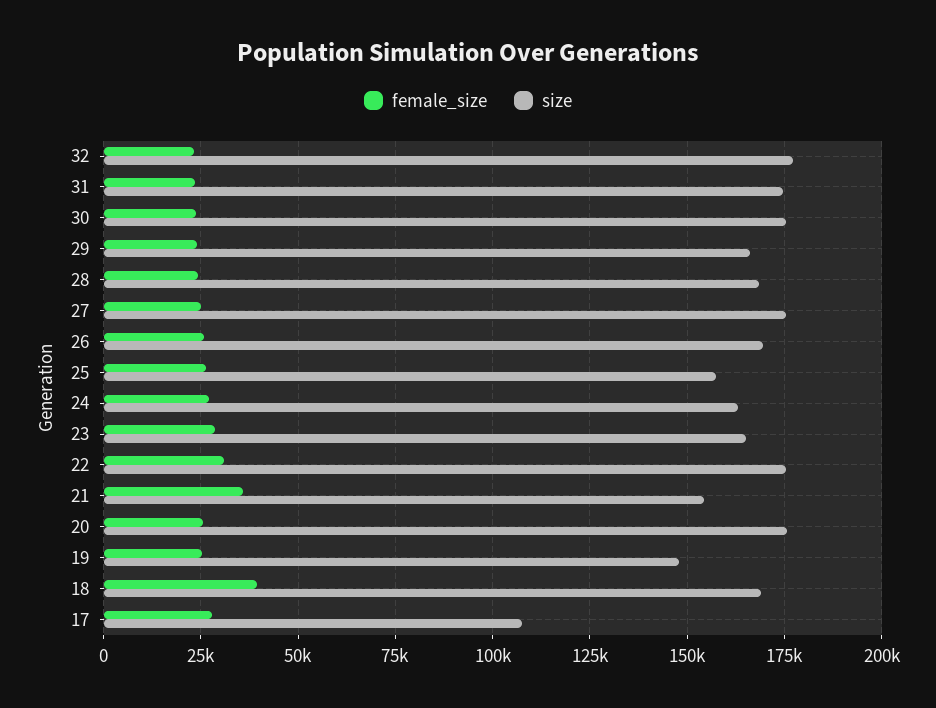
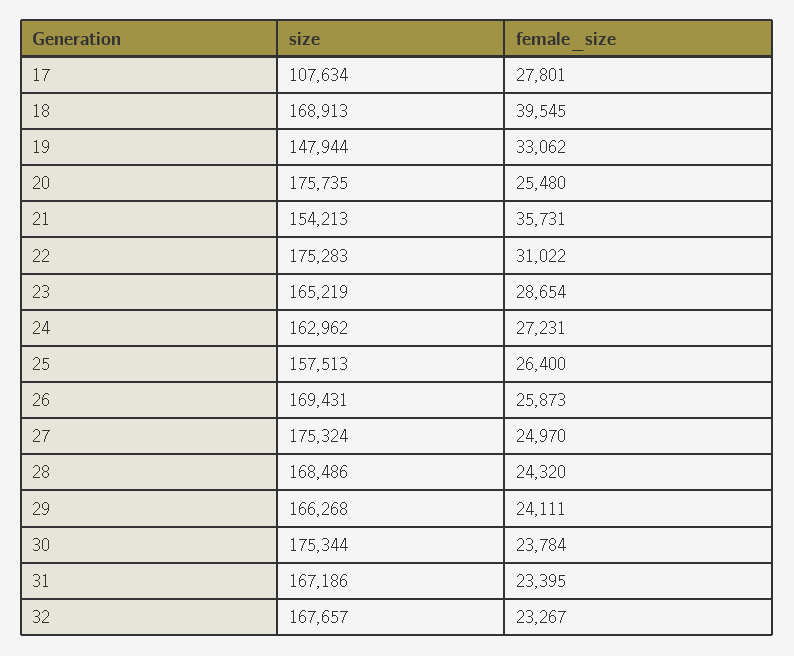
  {
    "female_size": {
      "32": 23267,
      "31": 23395,
      "30": 23784,
      "29": 24111,
      "28": 24320,
      "27": 24970,
      "26": 25873,
      "25": 26400,
      "24": 27231,
      "23": 28654,
      "22": 31022,
      "21": 35731,
      "20": 25480,
-     "19": 25000,
+     "19": 33062,
      "18": 39545,
      "17": 27801
    },
    "size": {
-     "32": 177500,
+     "32": 167657,
-     "31": 175000,
+     "31": 167186,
      "30": 175344,
      "29": 166268,
      "28": 168486,
      "27": 175324,
      "26": 169431,
      "25": 157513,
      "24": 162962,
      "23": 165219,
      "22": 175283,
      "21": 154213,
      "20": 175735,
      "19": 147944,
      "18": 168913,
      "17": 107634
    }
  }

